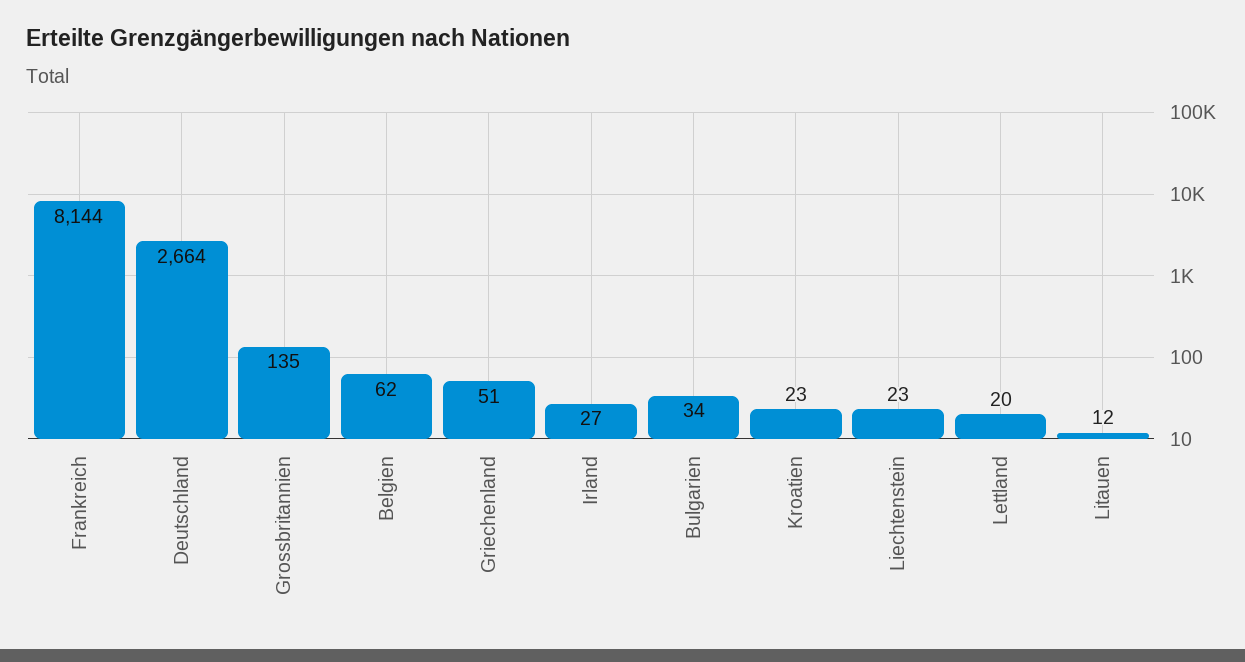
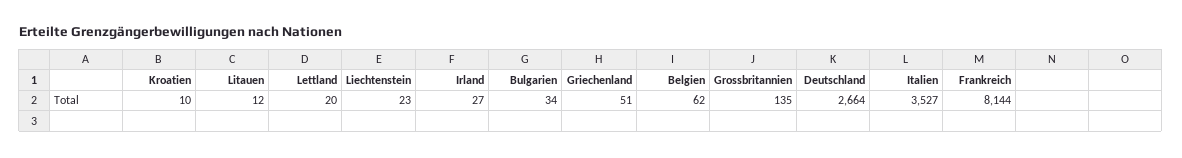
  {
    "Frankreich": 8144,
    "Deutschland": 2664,
    "Grossbritannien": 135,
    "Belgien": 62,
    "Griechenland": 51,
    "Irland": 27,
    "Bulgarien": 34,
-   "Kroatien": 23,
+   "Kroatien": 10,
    "Liechtenstein": 23,
    "Lettland": 20,
-   "Litauen": 12
+   "Litauen": 12,
+   "Italien": 3527
  }

